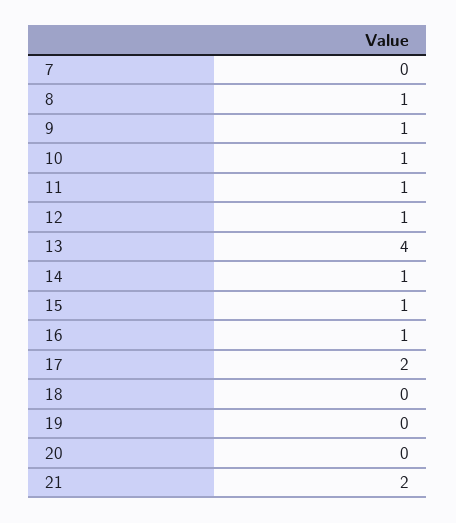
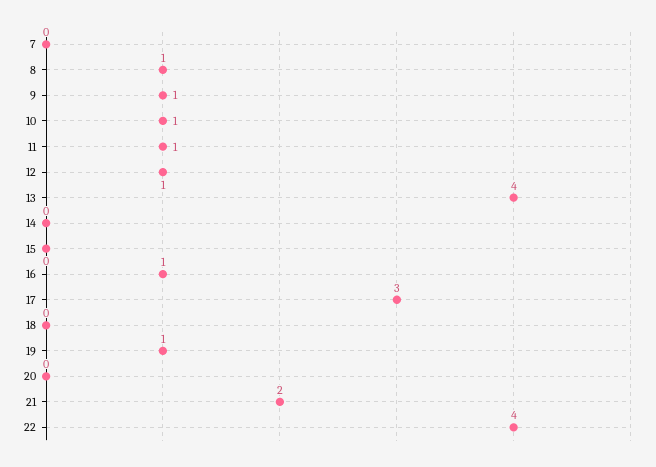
  {
    "7": 0,
    "8": 1,
    "9": 1,
    "10": 1,
    "11": 1,
    "12": 1,
    "13": 4,
-   "14": 1,
+   "14": 0,
-   "15": 1,
+   "15": 0,
    "16": 1,
-   "17": 2,
+   "17": 3,
    "18": 0,
-   "19": 0,
+   "19": 1,
    "20": 0,
-   "21": 2
+   "21": 2,
+   "22": 4
  }

